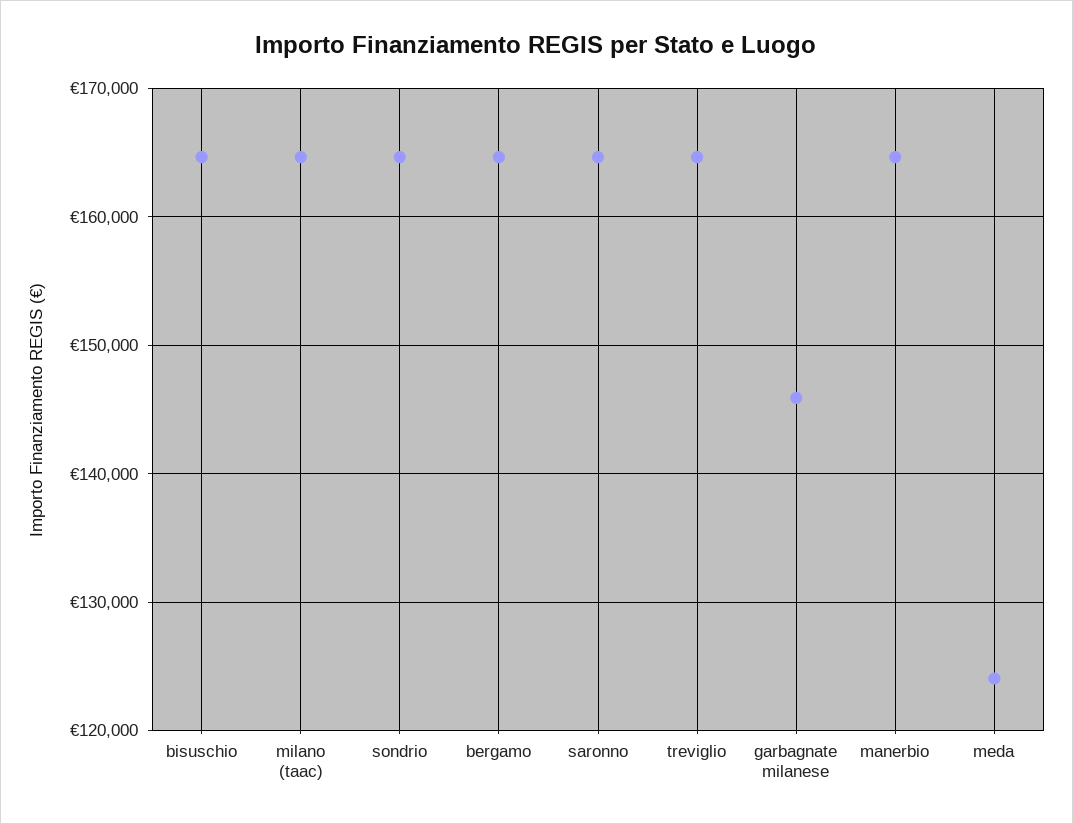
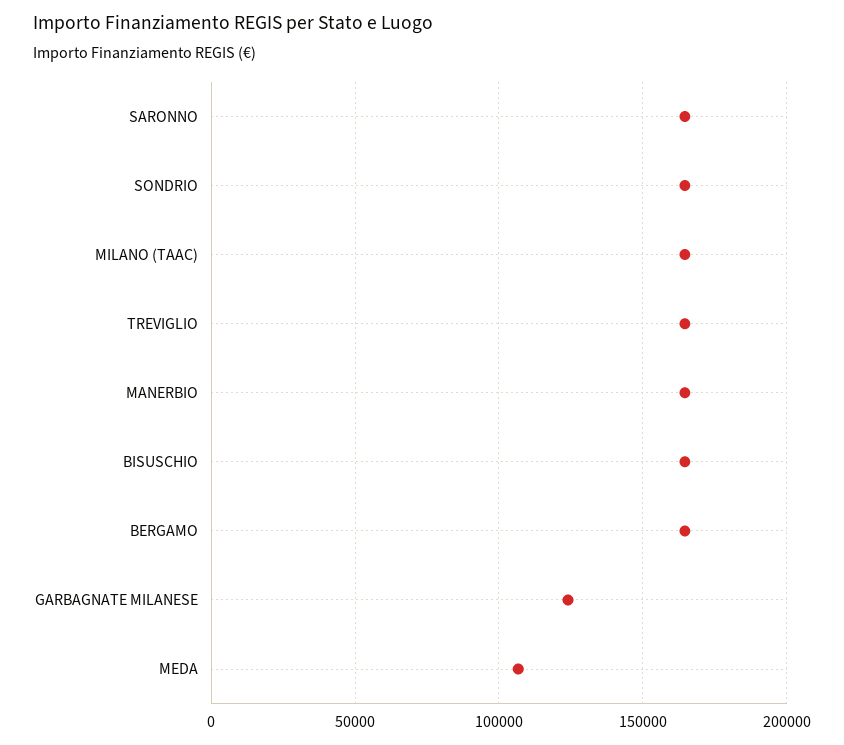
  {
    "bisuschio": 165000,
    "milano (taac)": 165000,
    "sondrio": 165000,
    "bergamo": 165000,
    "saronno": 165000,
    "treviglio": 165000,
-   "garbagnate milanese": 146000,
+   "garbagnate milanese": 125000,
    "manerbio": 165000,
-   "meda": 124000
+   "meda": 105000
  }

